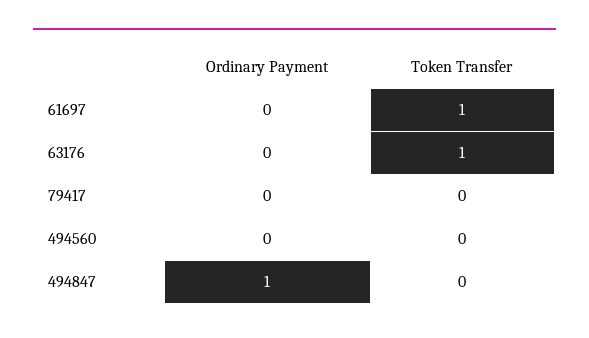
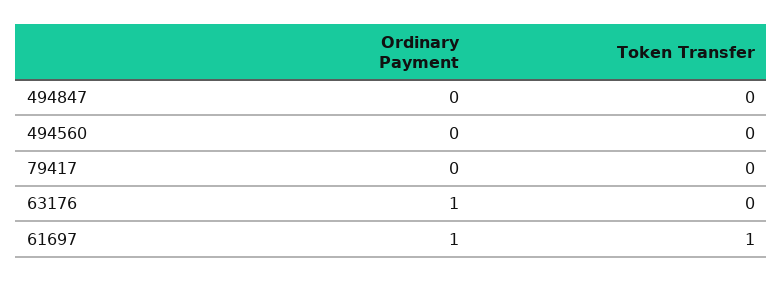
  {
    "Ordinary Payment": {
-     "61697": 0,
+     "61697": 1,
-     "63176": 0,
+     "63176": 1,
      "79417": 0,
      "494560": 0,
-     "494847": 1
+     "494847": 0
    },
    "Token Transfer": {
      "61697": 1,
-     "63176": 1,
+     "63176": 0,
      "79417": 0,
      "494560": 0,
      "494847": 0
    }
  }

